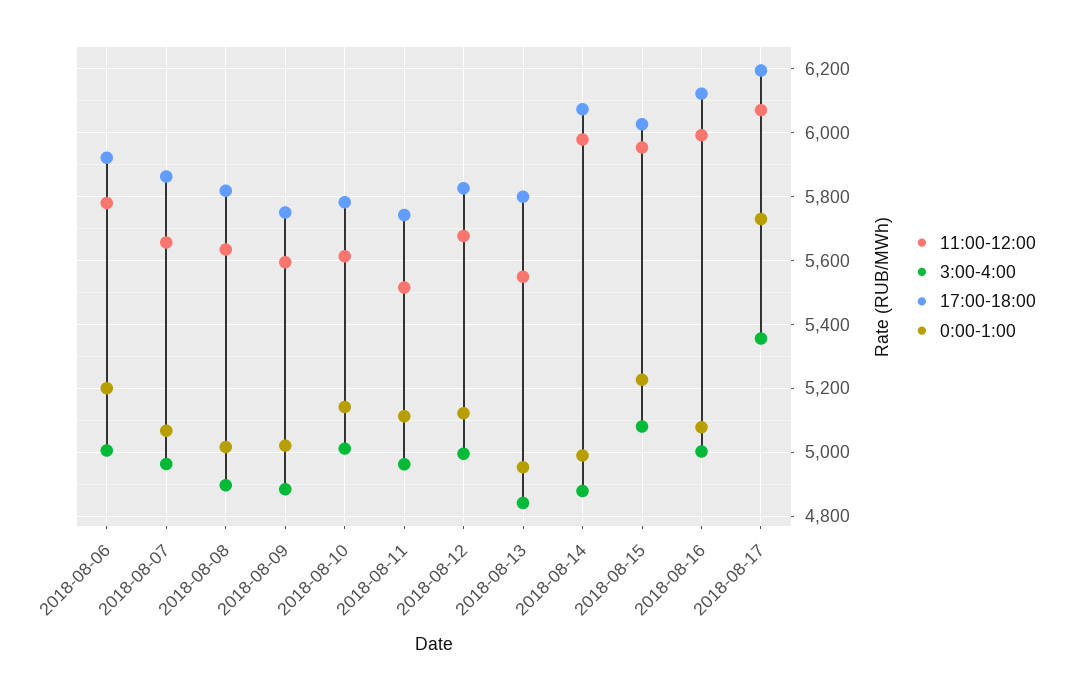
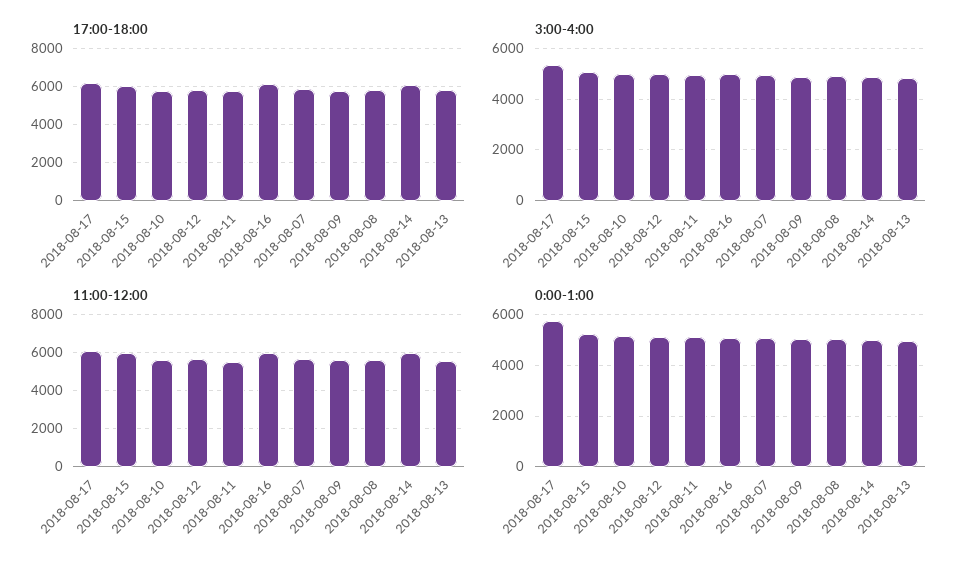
  {
    "11:00-12:00": {
-     "2018-08-06": 5780,
      "2018-08-07": 5660,
      "2018-08-08": 5640,
      "2018-08-09": 5600,
      "2018-08-10": 5620,
      "2018-08-11": 5520,
      "2018-08-12": 5680,
      "2018-08-13": 5540,
      "2018-08-14": 5980,
      "2018-08-15": 5960,
      "2018-08-16": 6000,
      "2018-08-17": 6080
    },
    "3:00-4:00": {
-     "2018-08-06": 5000,
      "2018-08-07": 4960,
      "2018-08-08": 4900,
      "2018-08-09": 4880,
      "2018-08-10": 5020,
      "2018-08-11": 4960,
      "2018-08-12": 5000,
      "2018-08-13": 4840,
      "2018-08-14": 4880,
      "2018-08-15": 5080,
      "2018-08-16": 5000,
      "2018-08-17": 5360
    },
    "17:00-18:00": {
-     "2018-08-06": 5920,
      "2018-08-07": 5860,
      "2018-08-08": 5820,
      "2018-08-09": 5740,
      "2018-08-10": 5780,
      "2018-08-11": 5740,
      "2018-08-12": 5820,
      "2018-08-13": 5800,
      "2018-08-14": 6080,
      "2018-08-15": 6020,
      "2018-08-16": 6120,
      "2018-08-17": 6200
    },
    "0:00-1:00": {
-     "2018-08-06": 5200,
      "2018-08-07": 5060,
      "2018-08-08": 5020,
      "2018-08-09": 5020,
      "2018-08-10": 5140,
      "2018-08-11": 5120,
      "2018-08-12": 5120,
      "2018-08-13": 4960,
      "2018-08-14": 4980,
      "2018-08-15": 5220,
      "2018-08-16": 5080,
      "2018-08-17": 5720
    }
  }

